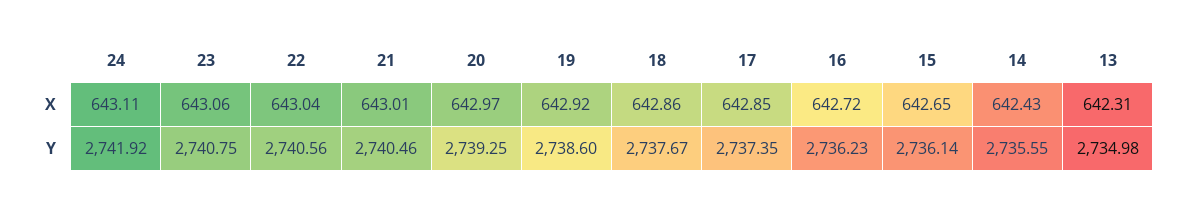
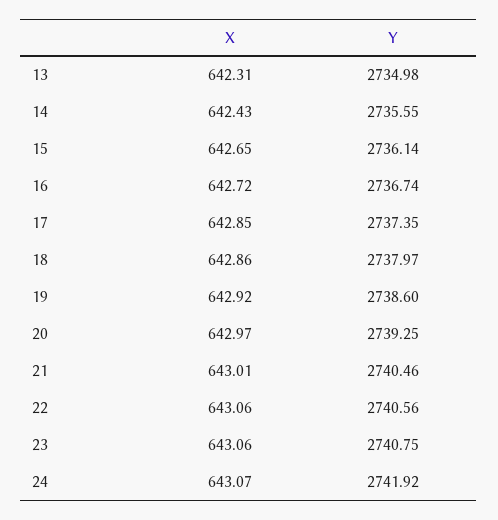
  {
    "24": {
-     "X": 643.11,
+     "X": 643.07,
      "Y": 2741.92
    },
    "23": {
      "X": 643.06,
      "Y": 2740.75
    },
    "22": {
-     "X": 643.04,
+     "X": 643.06,
      "Y": 2740.56
    },
    "21": {
      "X": 643.01,
      "Y": 2740.46
    },
    "20": {
      "X": 642.97,
      "Y": 2739.25
    },
    "19": {
      "X": 642.92,
      "Y": 2738.6
    },
    "18": {
      "X": 642.86,
-     "Y": 2737.67
+     "Y": 2737.97
    },
    "17": {
      "X": 642.85,
      "Y": 2737.35
    },
    "16": {
      "X": 642.72,
-     "Y": 2736.23
+     "Y": 2736.74
    },
    "15": {
      "X": 642.65,
      "Y": 2736.14
    },
    "14": {
      "X": 642.43,
      "Y": 2735.55
    },
    "13": {
      "X": 642.31,
      "Y": 2734.98
    }
  }

